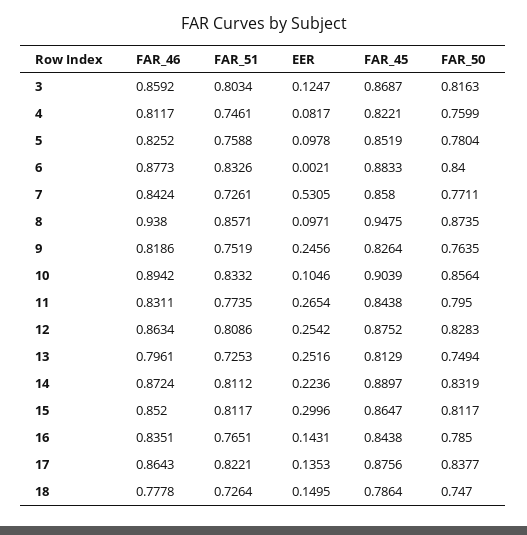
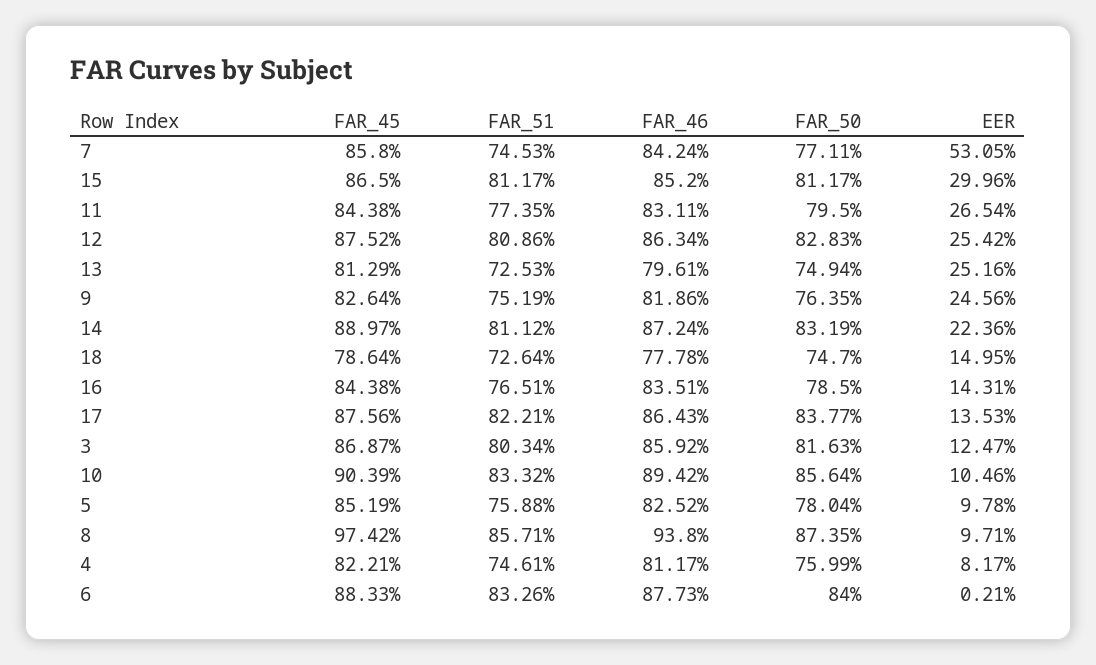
  {
    "FAR_46": {
      "3": 0.8592,
      "4": 0.8117,
      "5": 0.8252,
      "6": 0.8773,
      "7": 0.8424,
      "8": 0.938,
      "9": 0.8186,
      "10": 0.8942,
      "11": 0.8311,
      "12": 0.8634,
      "13": 0.7961,
      "14": 0.8724,
      "15": 0.852,
      "16": 0.8351,
      "17": 0.8643,
      "18": 0.7778
    },
    "FAR_51": {
      "3": 0.8034,
      "4": 0.7461,
      "5": 0.7588,
      "6": 0.8326,
-     "7": 0.7261,
+     "7": 0.7453,
      "8": 0.8571,
      "9": 0.7519,
      "10": 0.8332,
      "11": 0.7735,
      "12": 0.8086,
      "13": 0.7253,
      "14": 0.8112,
      "15": 0.8117,
      "16": 0.7651,
      "17": 0.8221,
      "18": 0.7264
    },
    "EER": {
      "3": 0.1247,
      "4": 0.0817,
      "5": 0.0978,
      "6": 0.0021,
      "7": 0.5305,
      "8": 0.0971,
      "9": 0.2456,
      "10": 0.1046,
      "11": 0.2654,
      "12": 0.2542,
      "13": 0.2516,
      "14": 0.2236,
      "15": 0.2996,
      "16": 0.1431,
      "17": 0.1353,
      "18": 0.1495
    },
    "FAR_45": {
      "3": 0.8687,
      "4": 0.8221,
      "5": 0.8519,
      "6": 0.8833,
      "7": 0.858,
-     "8": 0.9475,
+     "8": 0.9742,
      "9": 0.8264,
      "10": 0.9039,
      "11": 0.8438,
      "12": 0.8752,
      "13": 0.8129,
      "14": 0.8897,
-     "15": 0.8647,
+     "15": 0.865,
      "16": 0.8438,
      "17": 0.8756,
      "18": 0.7864
    },
    "FAR_50": {
      "3": 0.8163,
      "4": 0.7599,
      "5": 0.7804,
      "6": 0.84,
      "7": 0.7711,
      "8": 0.8735,
      "9": 0.7635,
      "10": 0.8564,
      "11": 0.795,
      "12": 0.8283,
      "13": 0.7494,
      "14": 0.8319,
      "15": 0.8117,
      "16": 0.785,
      "17": 0.8377,
      "18": 0.747
    }
  }

